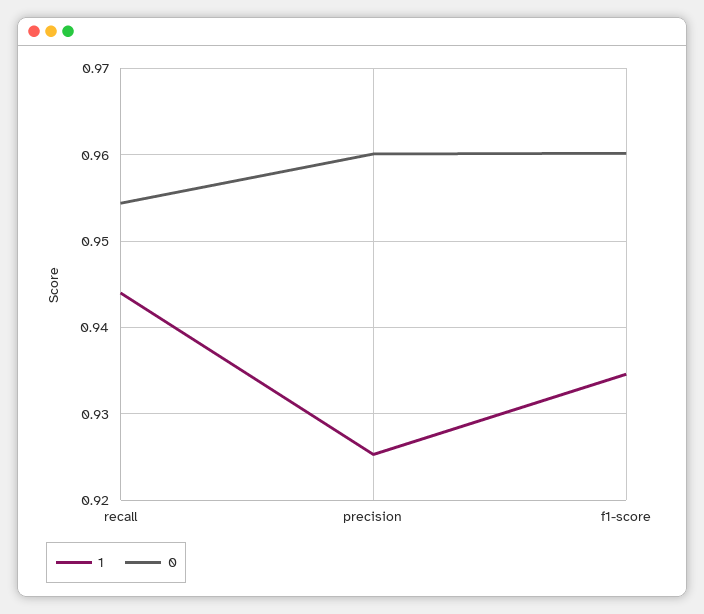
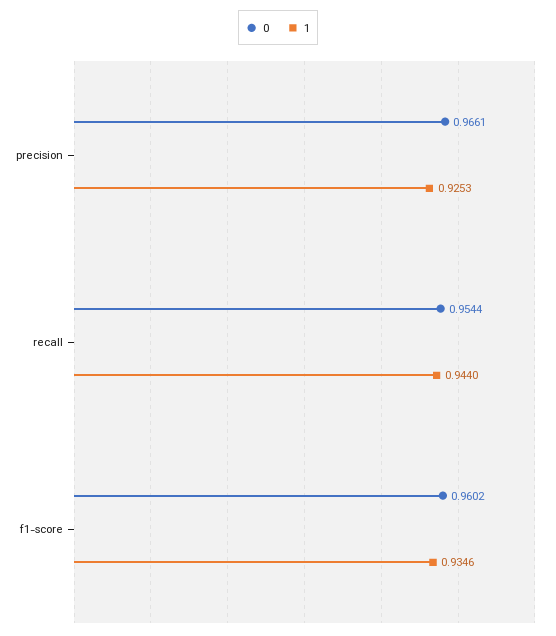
  {
    "1": {
      "recall": 0.944,
      "precision": 0.9253,
      "f1-score": 0.9346
    },
    "0": {
      "recall": 0.9544,
-     "precision": 0.96,
+     "precision": 0.9661,
      "f1-score": 0.9602
    }
  }

